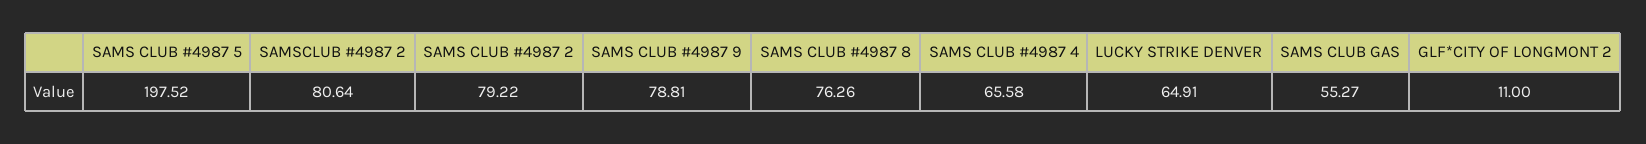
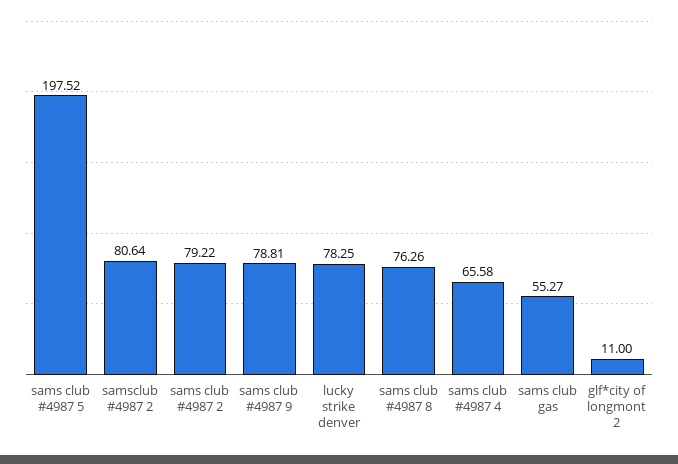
  {
    "SAMS CLUB #4987 5": 197.52,
    "SAMSCLUB #4987 2": 80.64,
    "SAMS CLUB #4987 2": 79.22,
    "SAMS CLUB #4987 9": 78.81,
    "SAMS CLUB #4987 8": 76.26,
    "SAMS CLUB #4987 4": 65.58,
-   "LUCKY STRIKE DENVER": 64.91,
+   "LUCKY STRIKE DENVER": 78.25,
    "SAMS CLUB GAS": 55.27,
    "GLF*CITY OF LONGMONT 2": 11
  }

